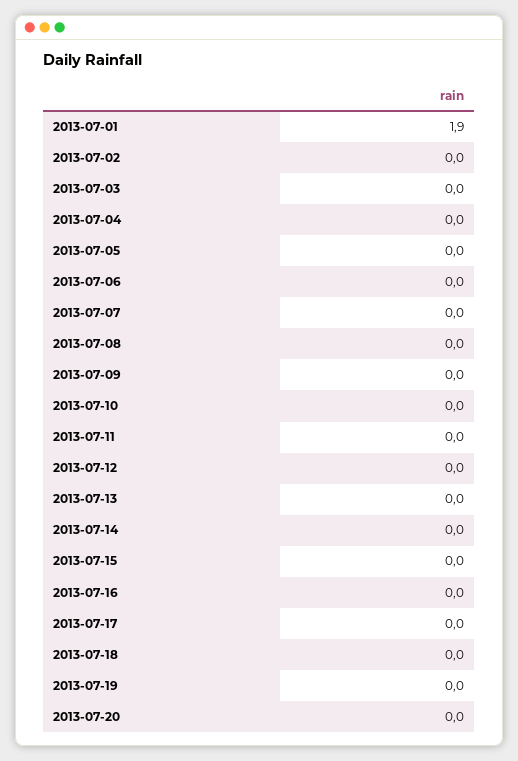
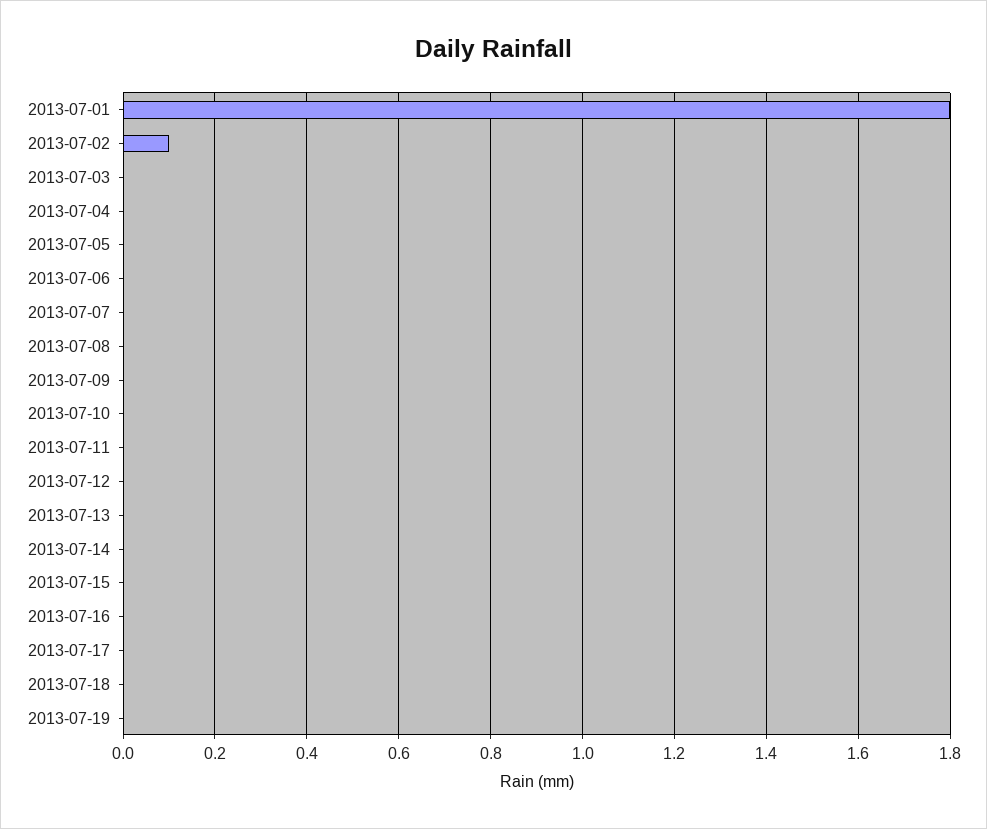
  {
-   "2013-07-01": 1.9,
+   "2013-07-01": 1.8,
-   "2013-07-02": 0,
+   "2013-07-02": 0.1,
    "2013-07-03": 0,
    "2013-07-04": 0,
    "2013-07-05": 0,
    "2013-07-06": 0,
    "2013-07-07": 0,
    "2013-07-08": 0,
    "2013-07-09": 0,
    "2013-07-10": 0,
    "2013-07-11": 0,
    "2013-07-12": 0,
    "2013-07-13": 0,
    "2013-07-14": 0,
    "2013-07-15": 0,
    "2013-07-16": 0,
    "2013-07-17": 0,
    "2013-07-18": 0,
-   "2013-07-19": 0,
+   "2013-07-19": 0
-   "2013-07-20": 0
  }

